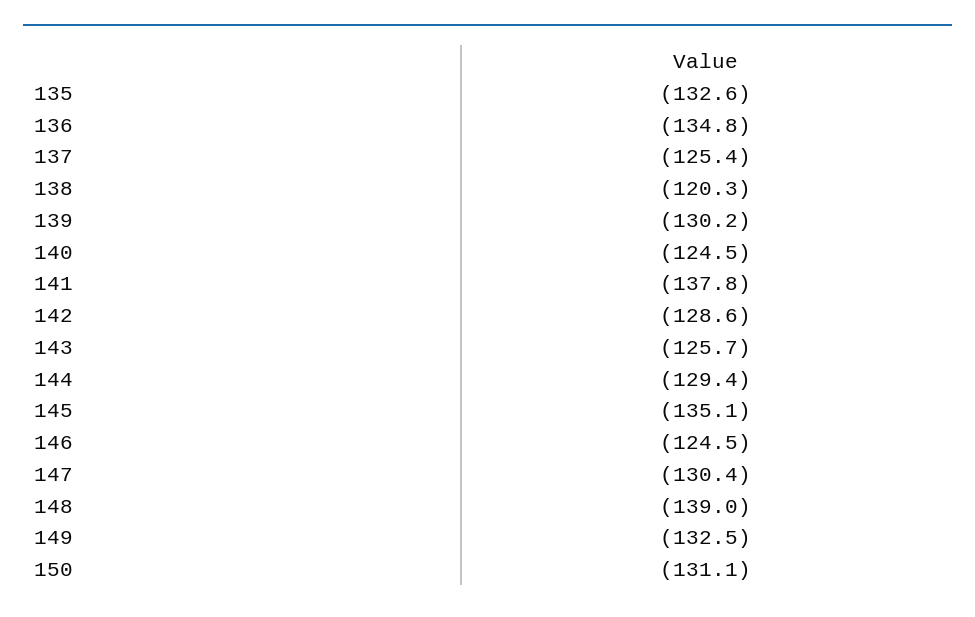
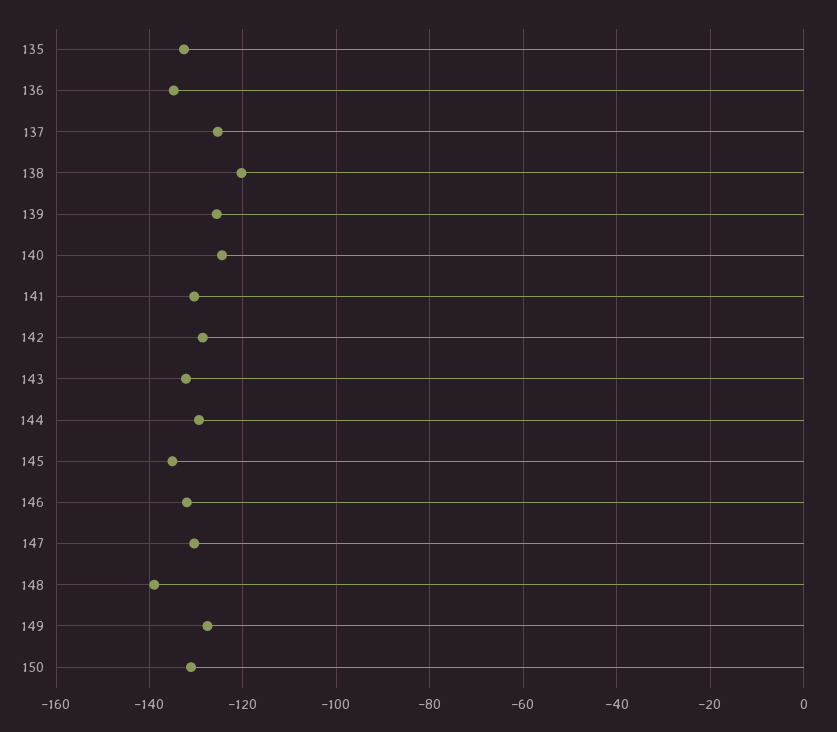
  {
    "135": -132.6,
    "136": -134.8,
    "137": -125.4,
    "138": -120.3,
-   "139": -130.2,
+   "139": -126,
    "140": -124.5,
-   "141": -137.8,
+   "141": -130,
    "142": -128.6,
-   "143": -125.7,
+   "143": -132,
    "144": -129.4,
    "145": -135.1,
-   "146": -124.5,
+   "146": -132,
    "147": -130.4,
    "148": -139,
-   "149": -132.5,
+   "149": -128,
    "150": -131.1
  }

